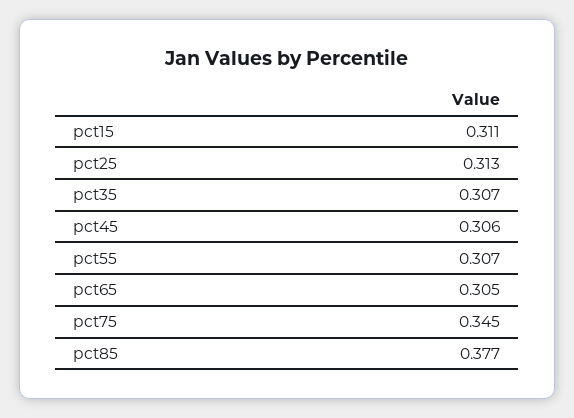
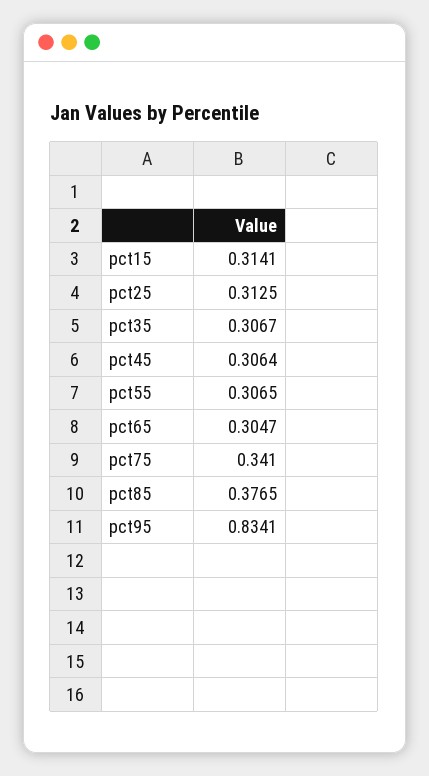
  {
-   "pct15": 0.311,
+   "pct15": 0.3141,
    "pct25": 0.3125,
    "pct35": 0.3067,
    "pct45": 0.3064,
    "pct55": 0.3065,
    "pct65": 0.3047,
-   "pct75": 0.345,
+   "pct75": 0.341,
-   "pct85": 0.3765
+   "pct85": 0.3765,
+   "pct95": 0.8341
  }

